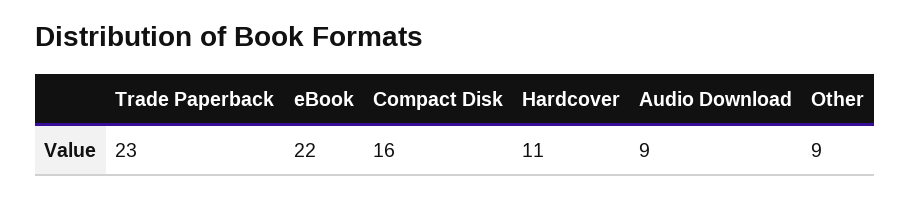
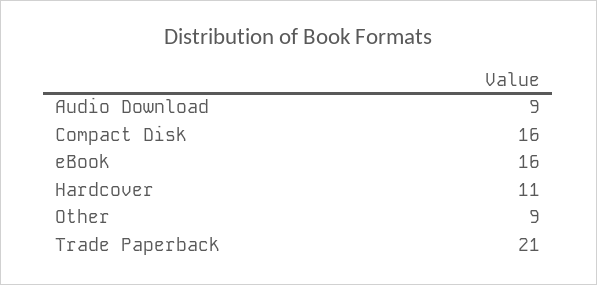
  {
-   "Trade Paperback": 23,
+   "Trade Paperback": 21,
-   "eBook": 22,
+   "eBook": 16,
    "Compact Disk": 16,
    "Hardcover": 11,
    "Audio Download": 9,
    "Other": 9
  }

